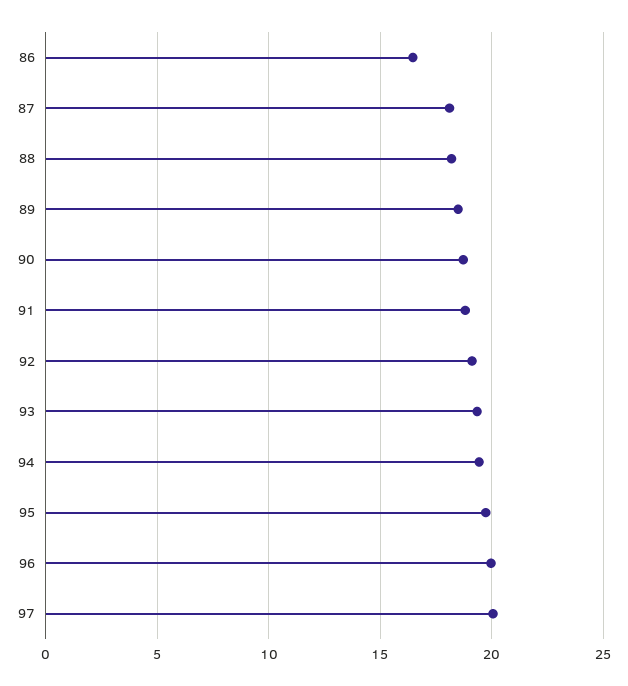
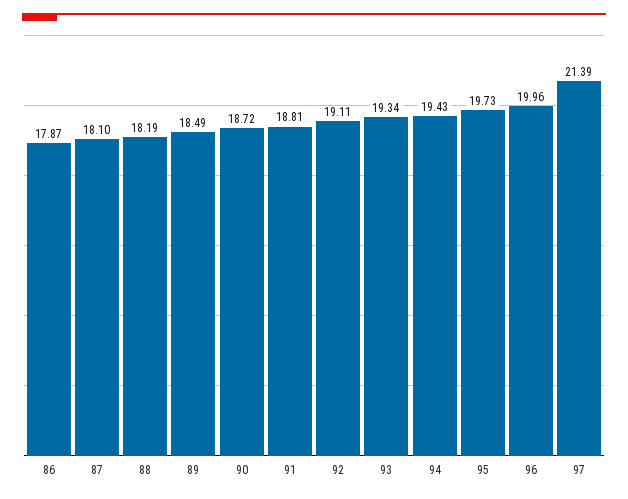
  {
-   "86": 16.5,
+   "86": 17.87,
    "87": 18.1,
    "88": 18.19,
    "89": 18.49,
    "90": 18.72,
    "91": 18.81,
    "92": 19.11,
    "93": 19.34,
    "94": 19.43,
    "95": 19.73,
    "96": 19.96,
-   "97": 20
+   "97": 21.39
  }

